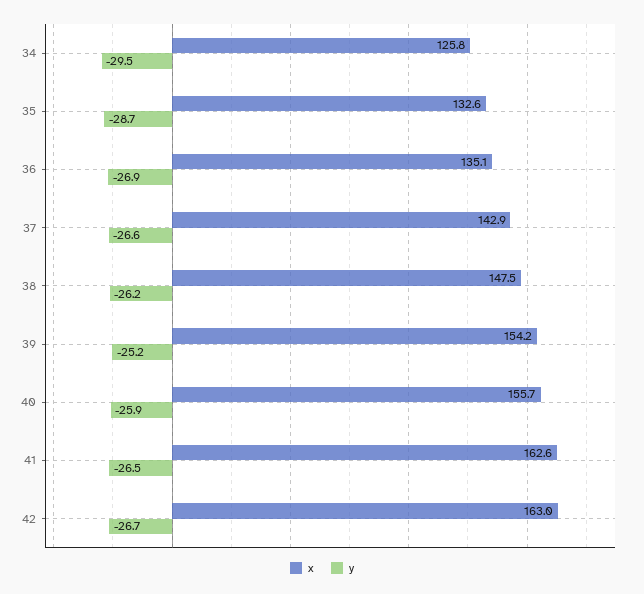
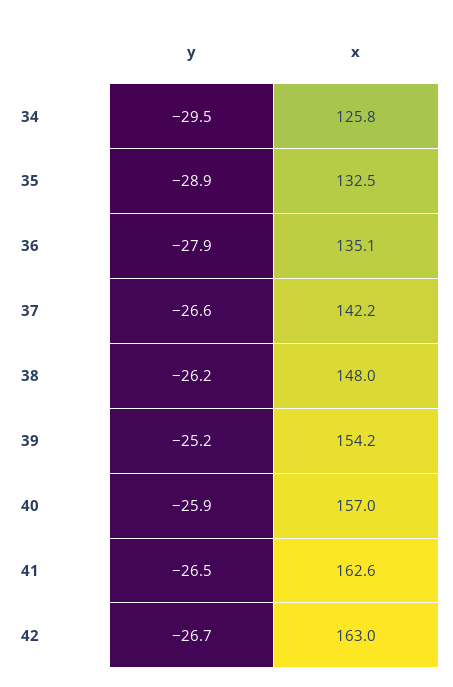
  {
    "x": {
      "34": 125.8,
-     "35": 132.6,
+     "35": 132.5,
      "36": 135.1,
-     "37": 142.9,
+     "37": 142.2,
-     "38": 147.5,
+     "38": 148,
      "39": 154.2,
-     "40": 155.7,
+     "40": 157,
      "41": 162.6,
      "42": 163
    },
    "y": {
      "34": -29.5,
-     "35": -28.7,
+     "35": -28.9,
-     "36": -26.9,
+     "36": -27.9,
      "37": -26.6,
      "38": -26.2,
      "39": -25.2,
      "40": -25.9,
      "41": -26.5,
      "42": -26.7
    }
  }

